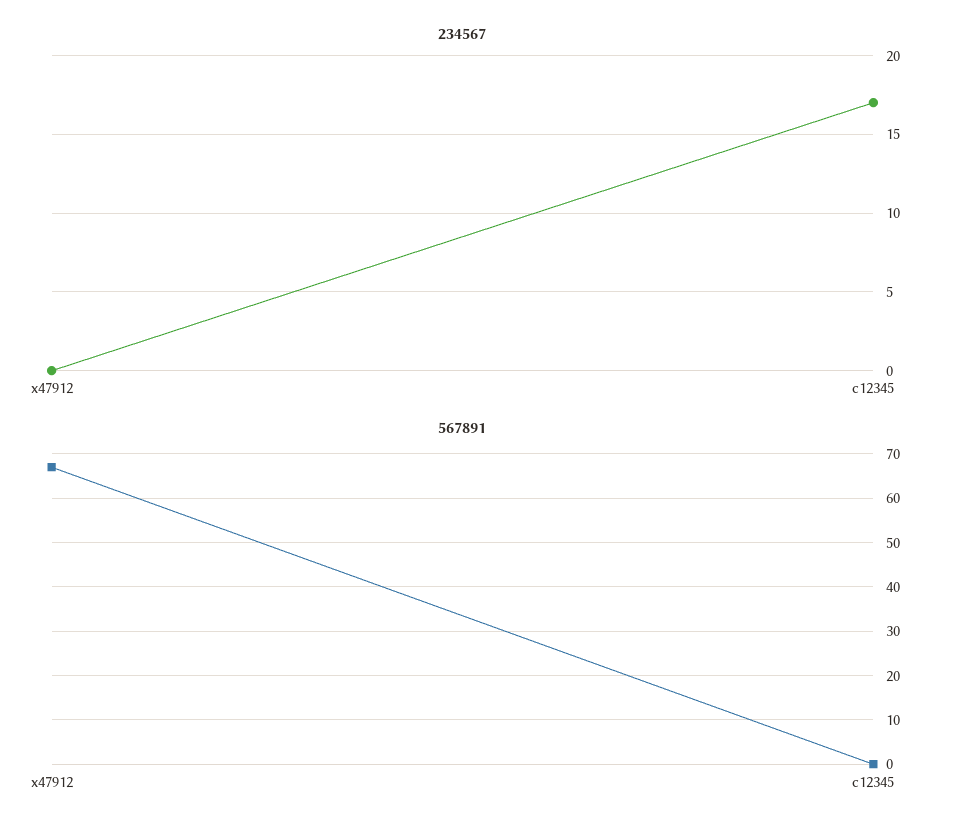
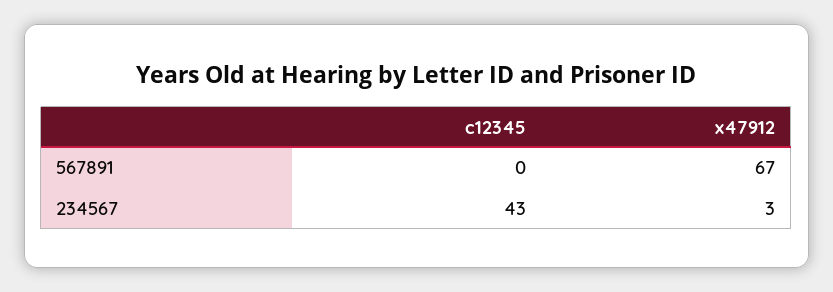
  {
    "234567": {
-     "x47912": 0,
+     "x47912": 3,
-     "c12345": 17
+     "c12345": 43
    },
    "567891": {
      "x47912": 67,
      "c12345": 0
    }
  }

